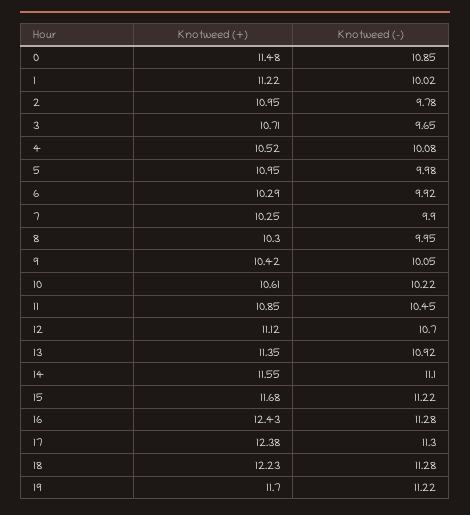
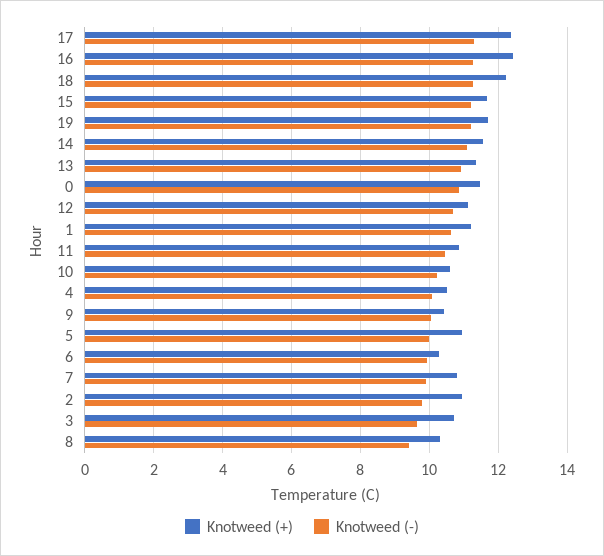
  {
    "Knotweed (+)": {
      "0": 11.48,
      "1": 11.22,
      "2": 10.95,
      "3": 10.71,
      "4": 10.52,
      "5": 10.95,
      "6": 10.29,
-     "7": 10.25,
+     "7": 10.8,
      "8": 10.3,
      "9": 10.42,
      "10": 10.61,
      "11": 10.85,
      "12": 11.12,
      "13": 11.35,
      "14": 11.55,
      "15": 11.68,
      "16": 12.43,
      "17": 12.38,
      "18": 12.23,
      "19": 11.7
    },
    "Knotweed (-)": {
      "0": 10.85,
-     "1": 10.02,
+     "1": 10.6,
      "2": 9.78,
      "3": 9.65,
      "4": 10.08,
      "5": 9.98,
      "6": 9.92,
      "7": 9.9,
-     "8": 9.95,
+     "8": 9.4,
      "9": 10.05,
      "10": 10.22,
      "11": 10.45,
      "12": 10.7,
      "13": 10.92,
      "14": 11.1,
      "15": 11.22,
      "16": 11.28,
      "17": 11.3,
      "18": 11.28,
      "19": 11.22
    }
  }

